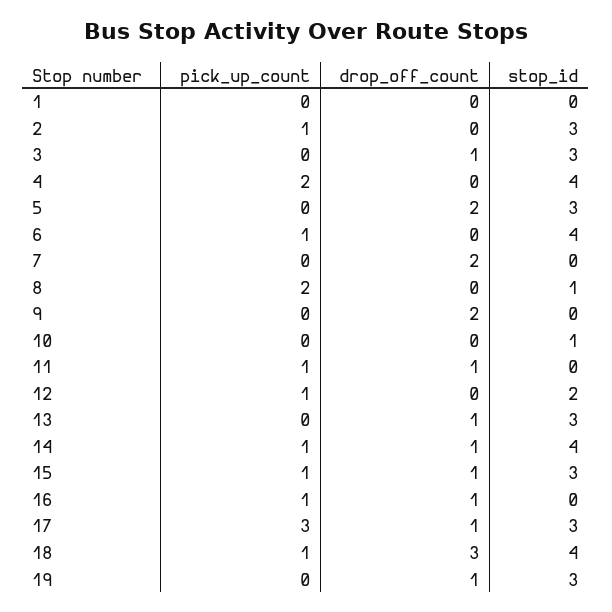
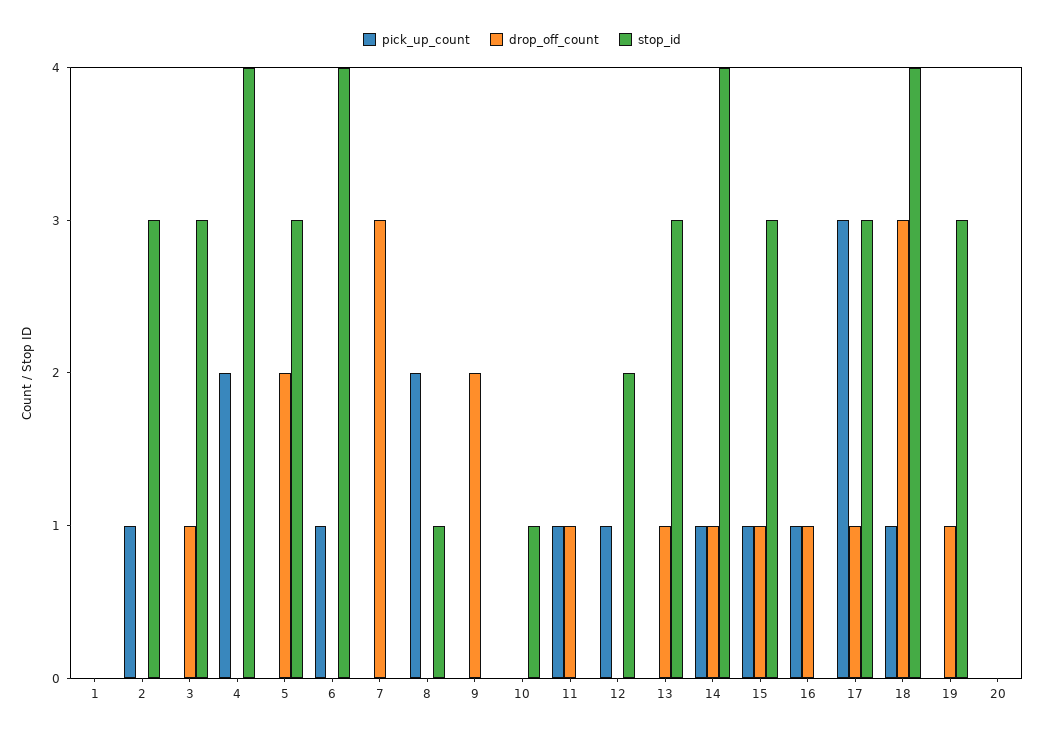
  {
    "pick_up_count": {
      "1": 0,
      "2": 1,
      "3": 0,
      "4": 2,
      "5": 0,
      "6": 1,
      "7": 0,
      "8": 2,
      "9": 0,
      "10": 0,
      "11": 1,
      "12": 1,
      "13": 0,
      "14": 1,
      "15": 1,
      "16": 1,
      "17": 3,
      "18": 1,
-     "19": 0
+     "19": 0,
+     "20": 0
    },
    "drop_off_count": {
      "1": 0,
      "2": 0,
      "3": 1,
      "4": 0,
      "5": 2,
      "6": 0,
-     "7": 2,
+     "7": 3,
      "8": 0,
      "9": 2,
      "10": 0,
      "11": 1,
      "12": 0,
      "13": 1,
      "14": 1,
      "15": 1,
      "16": 1,
      "17": 1,
      "18": 3,
-     "19": 1
+     "19": 1,
+     "20": 0
    },
    "stop_id": {
      "1": 0,
      "2": 3,
      "3": 3,
      "4": 4,
      "5": 3,
      "6": 4,
      "7": 0,
      "8": 1,
      "9": 0,
      "10": 1,
      "11": 0,
      "12": 2,
      "13": 3,
      "14": 4,
      "15": 3,
      "16": 0,
      "17": 3,
      "18": 4,
-     "19": 3
+     "19": 3,
+     "20": 0
    }
  }

